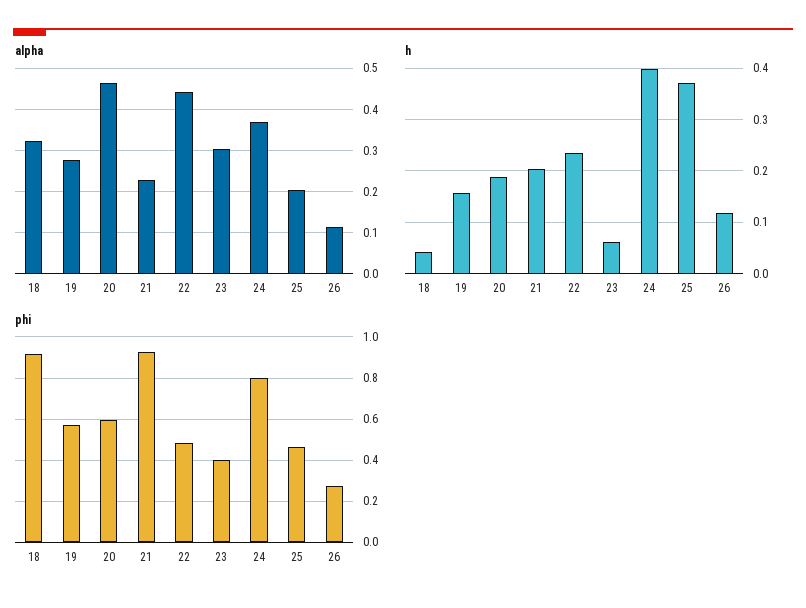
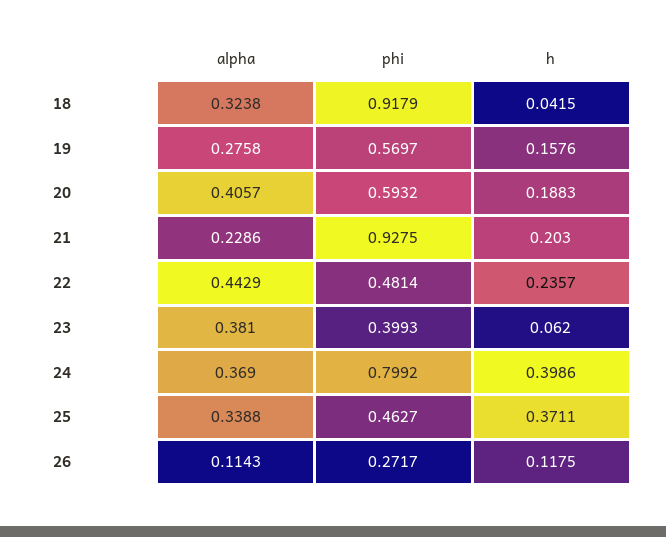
  {
    "alpha": {
      "18": 0.3238,
      "19": 0.2758,
-     "20": 0.46,
+     "20": 0.4057,
      "21": 0.2286,
      "22": 0.4429,
-     "23": 0.3,
+     "23": 0.381,
      "24": 0.369,
-     "25": 0.2,
+     "25": 0.3388,
      "26": 0.1143
    },
    "h": {
      "18": 0.0415,
      "19": 0.1576,
      "20": 0.1883,
      "21": 0.203,
      "22": 0.2357,
      "23": 0.062,
      "24": 0.3986,
      "25": 0.3711,
      "26": 0.1175
    },
    "phi": {
      "18": 0.9179,
      "19": 0.5697,
      "20": 0.5932,
      "21": 0.9275,
      "22": 0.4814,
      "23": 0.3993,
      "24": 0.7992,
      "25": 0.4627,
      "26": 0.2717
    }
  }

